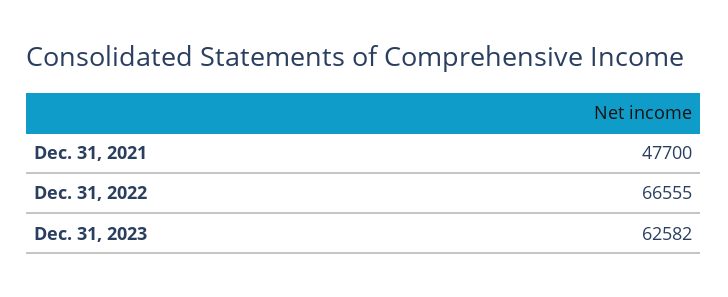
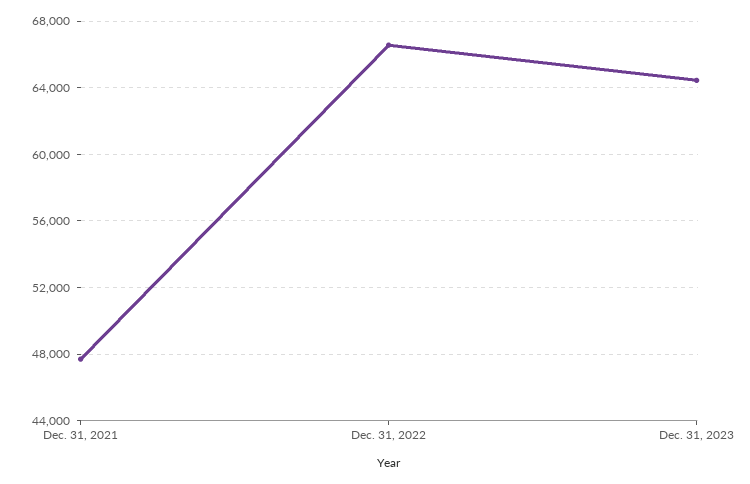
  {
    "Dec. 31, 2021": 47700,
    "Dec. 31, 2022": 66555,
-   "Dec. 31, 2023": 62582
+   "Dec. 31, 2023": 64500
  }

